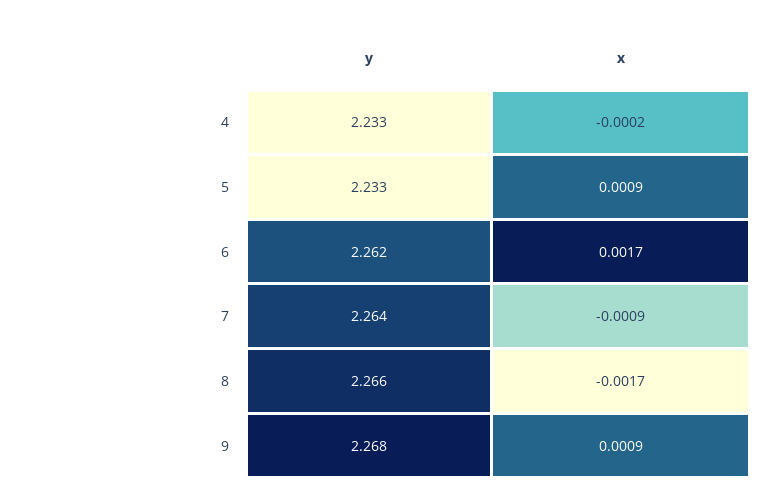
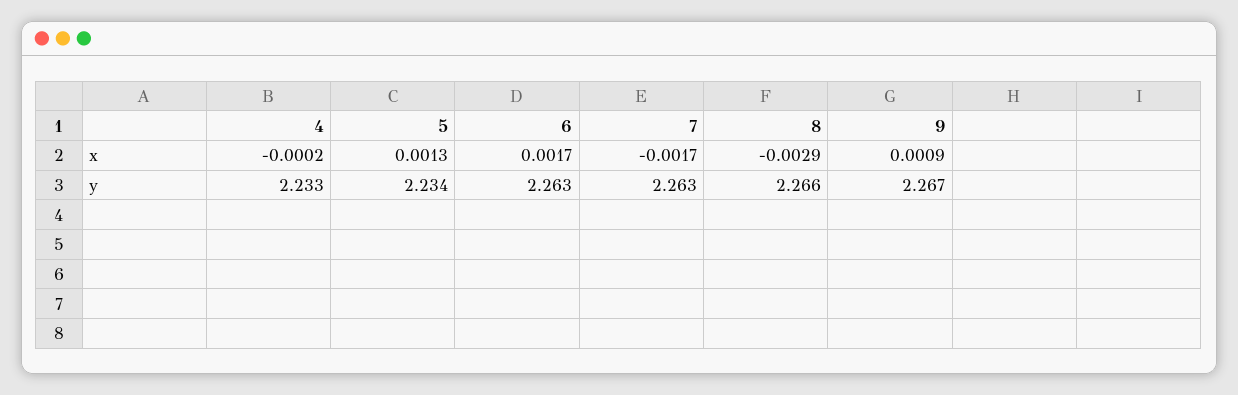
  {
    "y": {
      "4": 2.233,
-     "5": 2.233,
+     "5": 2.234,
-     "6": 2.262,
+     "6": 2.263,
-     "7": 2.264,
+     "7": 2.263,
      "8": 2.266,
-     "9": 2.268
+     "9": 2.267
    },
    "x": {
      "4": -0.0002,
-     "5": 0.0009,
+     "5": 0.0013,
      "6": 0.0017,
-     "7": -0.0009,
+     "7": -0.0017,
-     "8": -0.0017,
+     "8": -0.0029,
      "9": 0.0009
    }
  }

